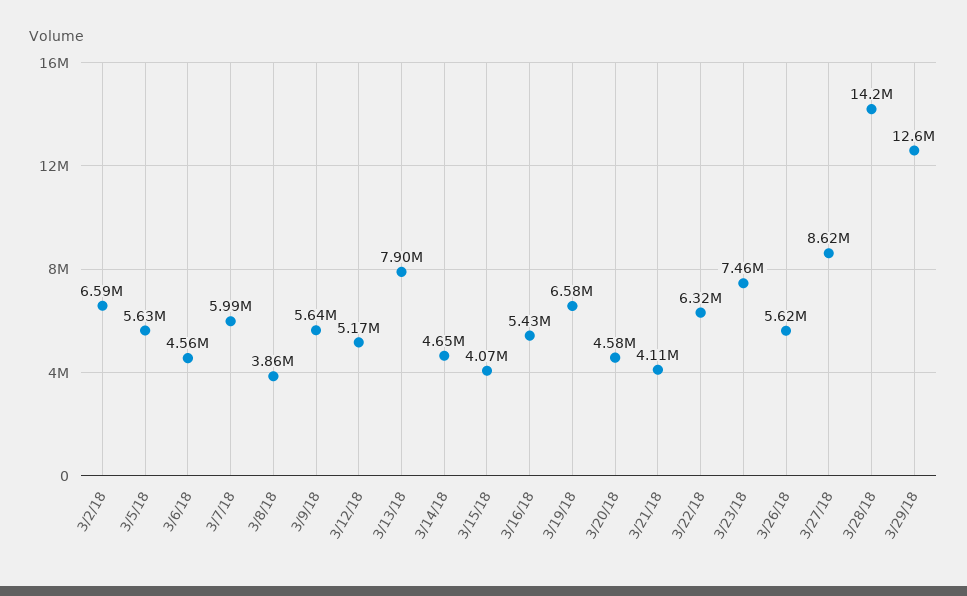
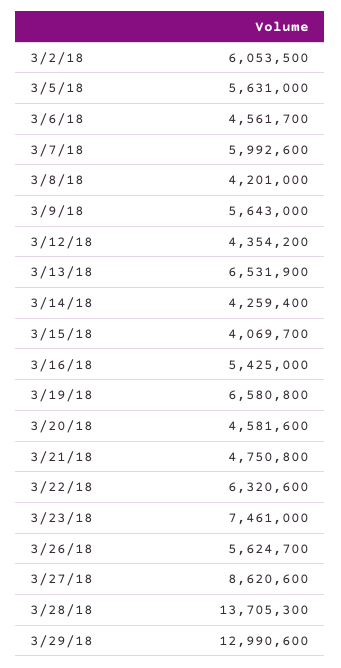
  {
-   "3/2/18": 6590000,
+   "3/2/18": 6053500,
    "3/5/18": 5631000,
    "3/6/18": 4561700,
    "3/7/18": 5992600,
-   "3/8/18": 3860000,
+   "3/8/18": 4201000,
    "3/9/18": 5643000,
-   "3/12/18": 5170000,
+   "3/12/18": 4354200,
-   "3/13/18": 7900000,
+   "3/13/18": 6531900,
-   "3/14/18": 4650000,
+   "3/14/18": 4259400,
    "3/15/18": 4069700,
    "3/16/18": 5425000,
    "3/19/18": 6580800,
    "3/20/18": 4581600,
-   "3/21/18": 4110000,
+   "3/21/18": 4750800,
    "3/22/18": 6320600,
    "3/23/18": 7461000,
    "3/26/18": 5624700,
    "3/27/18": 8620600,
-   "3/28/18": 14200000,
+   "3/28/18": 13705300,
-   "3/29/18": 12600000
+   "3/29/18": 12990600
  }

